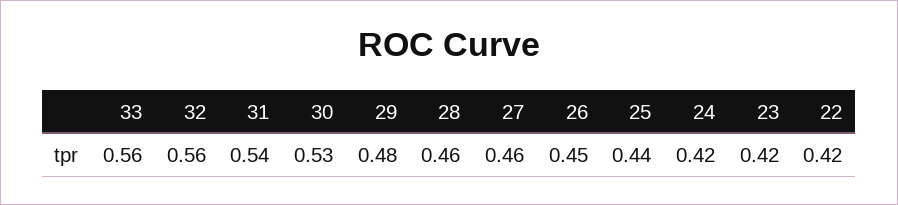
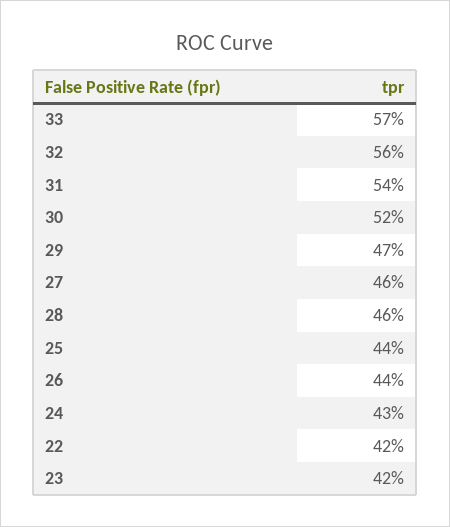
  {
-   "33": 0.56,
+   "33": 0.57,
    "32": 0.56,
    "31": 0.54,
-   "30": 0.53,
+   "30": 0.52,
-   "29": 0.48,
+   "29": 0.47,
    "28": 0.46,
    "27": 0.46,
-   "26": 0.45,
+   "26": 0.44,
    "25": 0.44,
-   "24": 0.42,
+   "24": 0.43,
    "23": 0.42,
    "22": 0.42
  }

